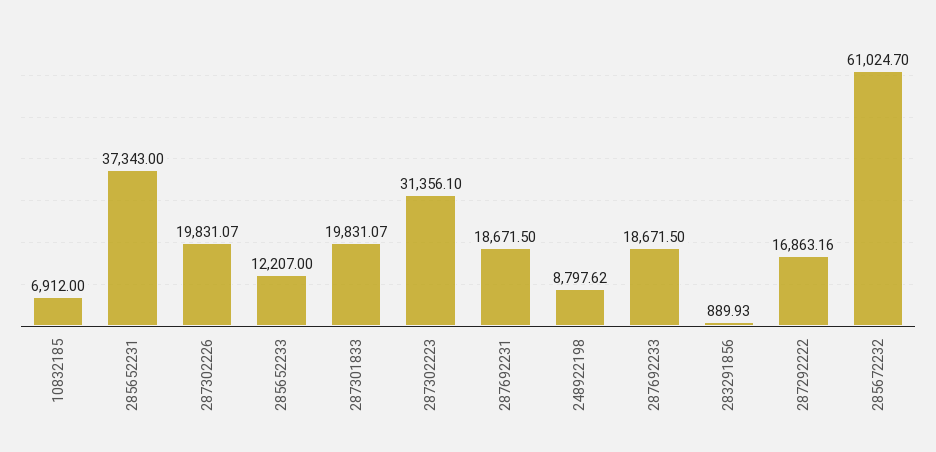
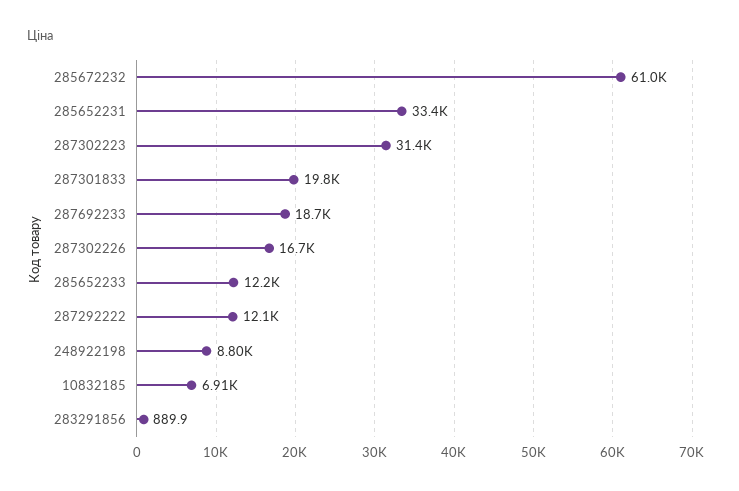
  {
    "10832185": 6912,
-   "285652231": 37343,
+   "285652231": 33400,
-   "287302226": 19831.07,
+   "287302226": 16700,
    "285652233": 12207,
    "287301833": 19831.07,
    "287302223": 31356.1,
-   "287692231": 18671.5,
    "248922198": 8797.62,
    "287692233": 18671.5,
    "283291856": 889.93,
-   "287292222": 16863.16,
+   "287292222": 12100,
    "285672232": 61024.7
  }

